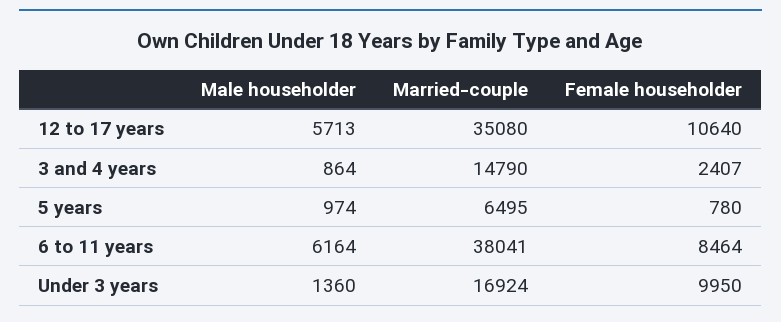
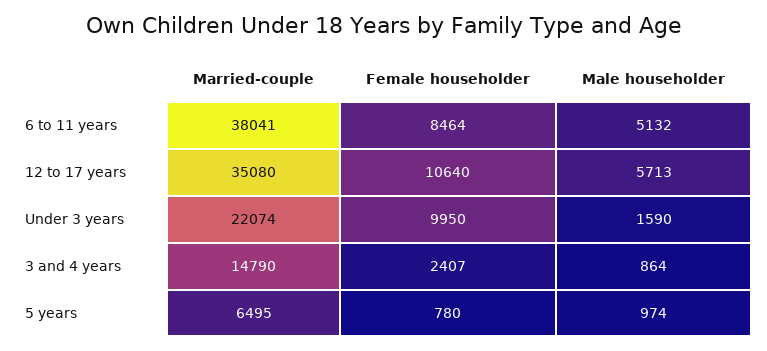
  {
    "Male householder": {
      "12 to 17 years": 5713,
      "3 and 4 years": 864,
      "5 years": 974,
-     "6 to 11 years": 6164,
+     "6 to 11 years": 5132,
-     "Under 3 years": 1360
+     "Under 3 years": 1590
    },
    "Married-couple": {
      "12 to 17 years": 35080,
      "3 and 4 years": 14790,
      "5 years": 6495,
      "6 to 11 years": 38041,
-     "Under 3 years": 16924
+     "Under 3 years": 22074
    },
    "Female householder": {
      "12 to 17 years": 10640,
      "3 and 4 years": 2407,
      "5 years": 780,
      "6 to 11 years": 8464,
      "Under 3 years": 9950
    }
  }

